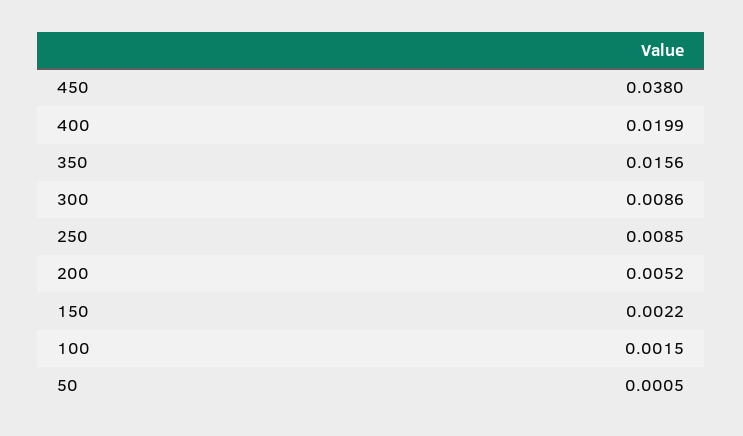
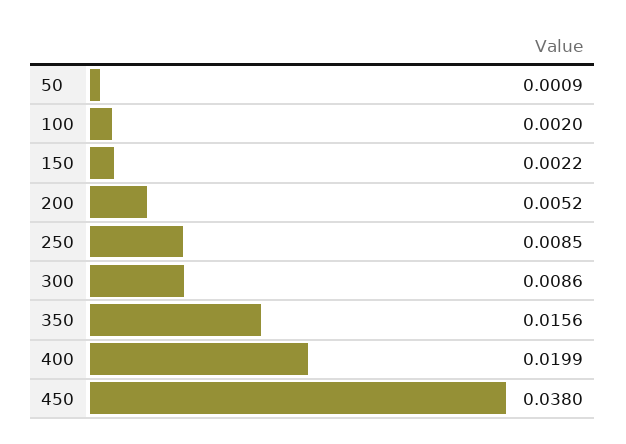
  {
    "450": 0.038,
    "400": 0.0199,
    "350": 0.0156,
    "300": 0.0086,
    "250": 0.0085,
    "200": 0.0052,
    "150": 0.0022,
-   "100": 0.0015,
+   "100": 0.002,
-   "50": 0.0005
+   "50": 0.0009
  }

